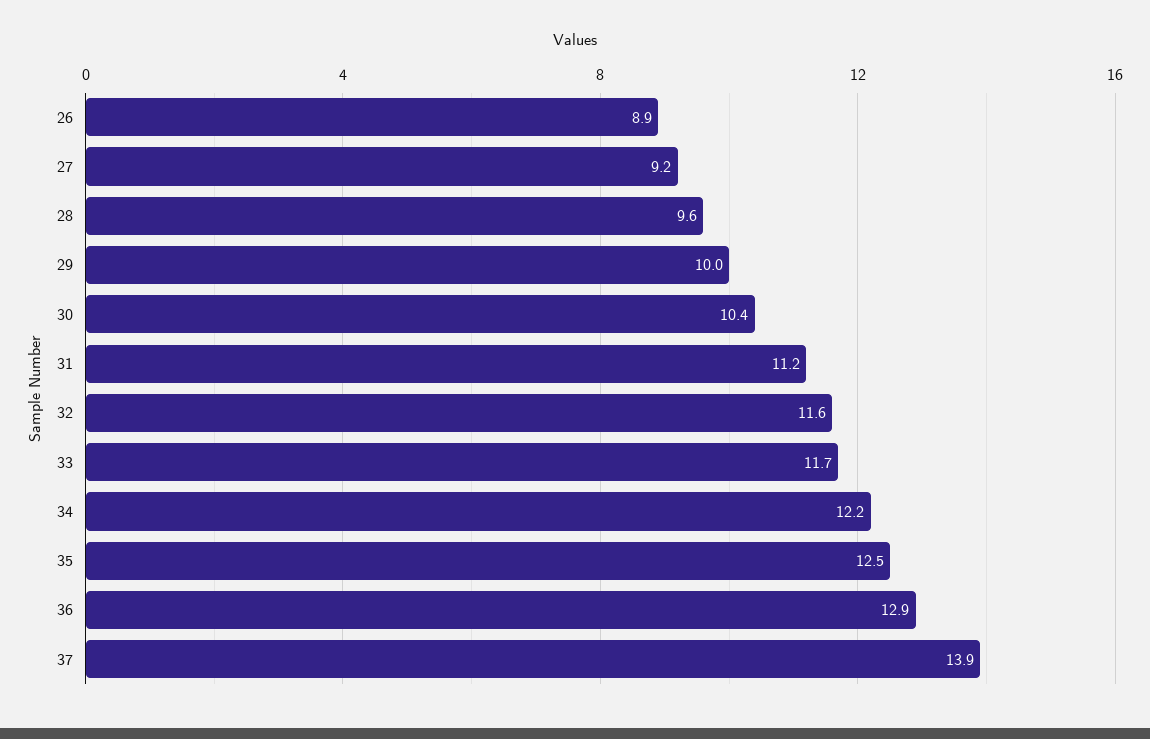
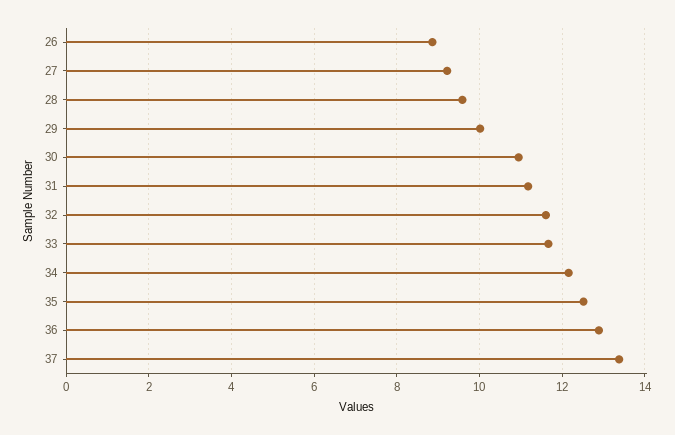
  {
    "26": 8.9,
    "27": 9.2,
    "28": 9.6,
    "29": 10,
-   "30": 10.4,
+   "30": 11,
    "31": 11.2,
    "32": 11.6,
    "33": 11.7,
    "34": 12.2,
    "35": 12.5,
    "36": 12.9,
-   "37": 13.9
+   "37": 13.4
  }

